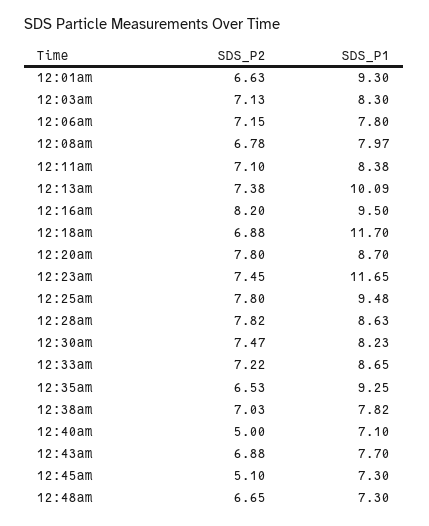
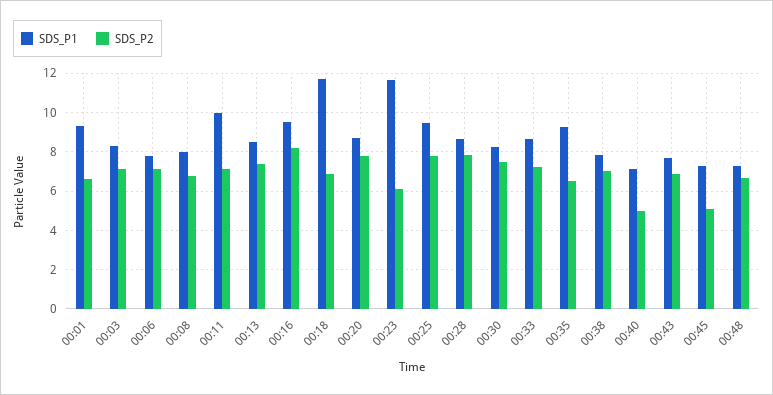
  {
    "SDS_P2": {
      "12:01am": 6.63,
      "12:03am": 7.13,
      "12:06am": 7.15,
      "12:08am": 6.78,
      "12:11am": 7.1,
      "12:13am": 7.38,
      "12:16am": 8.2,
      "12:18am": 6.88,
      "12:20am": 7.8,
-     "12:23am": 7.45,
+     "12:23am": 6,
      "12:25am": 7.8,
      "12:28am": 7.82,
      "12:30am": 7.47,
      "12:33am": 7.22,
      "12:35am": 6.53,
      "12:38am": 7.03,
      "12:40am": 5,
      "12:43am": 6.88,
      "12:45am": 5.1,
      "12:48am": 6.65
    },
    "SDS_P1": {
      "12:01am": 9.3,
      "12:03am": 8.3,
      "12:06am": 7.8,
      "12:08am": 7.97,
-     "12:11am": 8.38,
+     "12:11am": 10,
-     "12:13am": 10.09,
+     "12:13am": 8.5,
      "12:16am": 9.5,
      "12:18am": 11.7,
      "12:20am": 8.7,
      "12:23am": 11.65,
      "12:25am": 9.48,
      "12:28am": 8.63,
      "12:30am": 8.23,
      "12:33am": 8.65,
      "12:35am": 9.25,
      "12:38am": 7.82,
      "12:40am": 7.1,
      "12:43am": 7.7,
      "12:45am": 7.3,
      "12:48am": 7.3
    }
  }

